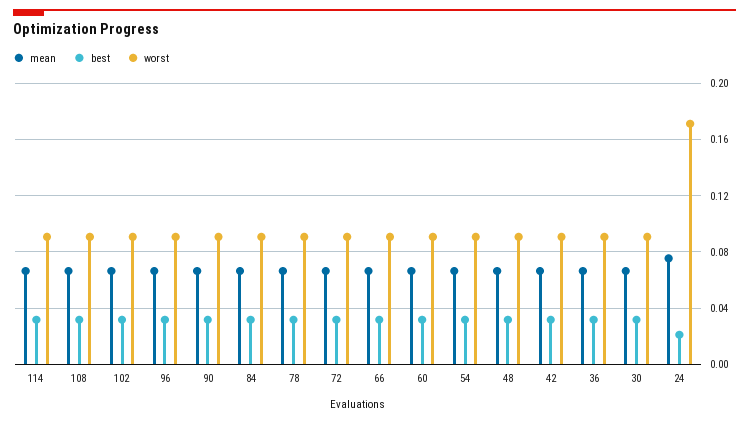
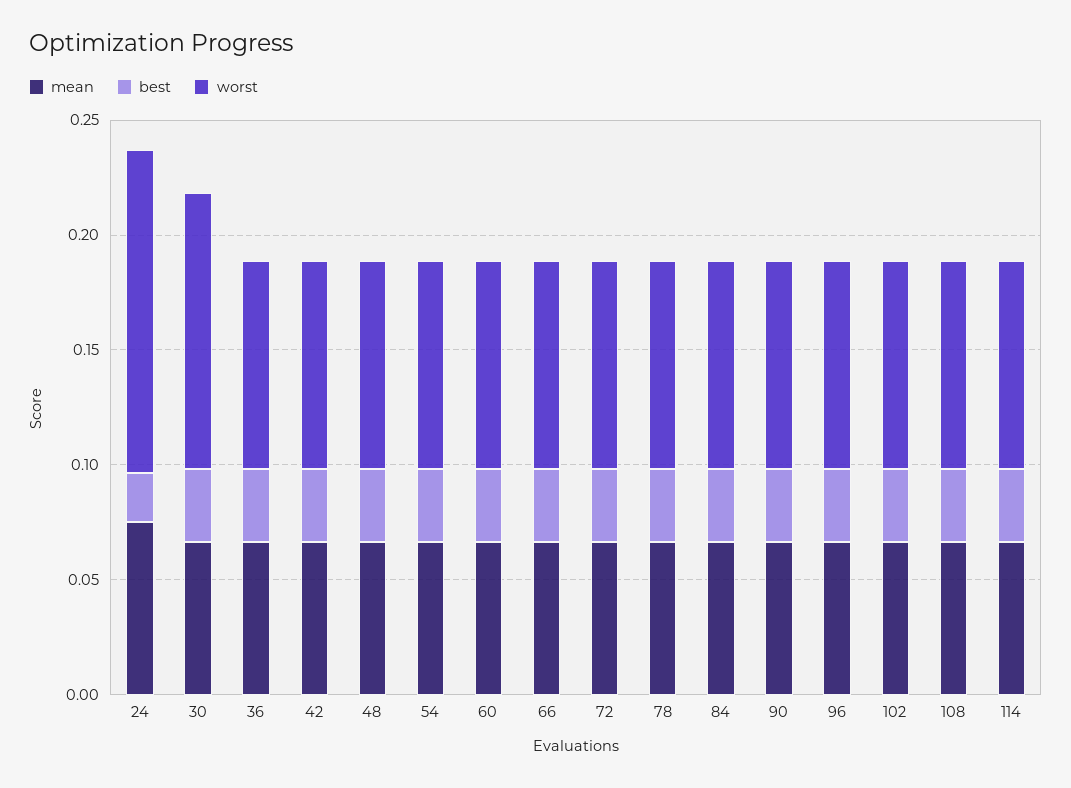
  {
    "mean": {
      "114": 0.065,
      "108": 0.065,
      "102": 0.065,
      "96": 0.065,
      "90": 0.065,
      "84": 0.065,
      "78": 0.065,
      "72": 0.065,
      "66": 0.065,
      "60": 0.065,
      "54": 0.065,
      "48": 0.065,
      "42": 0.065,
      "36": 0.065,
      "30": 0.065,
      "24": 0.075
    },
    "best": {
      "114": 0.03,
      "108": 0.03,
      "102": 0.03,
      "96": 0.03,
      "90": 0.03,
      "84": 0.03,
      "78": 0.03,
      "72": 0.03,
      "66": 0.03,
      "60": 0.03,
      "54": 0.03,
      "48": 0.03,
      "42": 0.03,
      "36": 0.03,
      "30": 0.03,
      "24": 0.02
    },
    "worst": {
      "114": 0.09,
      "108": 0.09,
      "102": 0.09,
      "96": 0.09,
      "90": 0.09,
      "84": 0.09,
      "78": 0.09,
      "72": 0.09,
      "66": 0.09,
      "60": 0.09,
      "54": 0.09,
      "48": 0.09,
      "42": 0.09,
      "36": 0.09,
-     "30": 0.09,
+     "30": 0.12,
-     "24": 0.17
+     "24": 0.14
    }
  }

